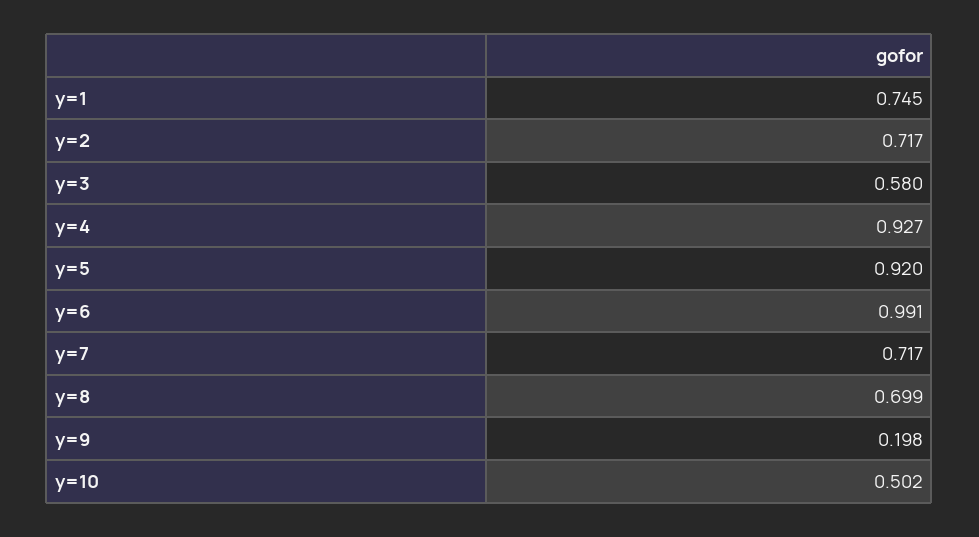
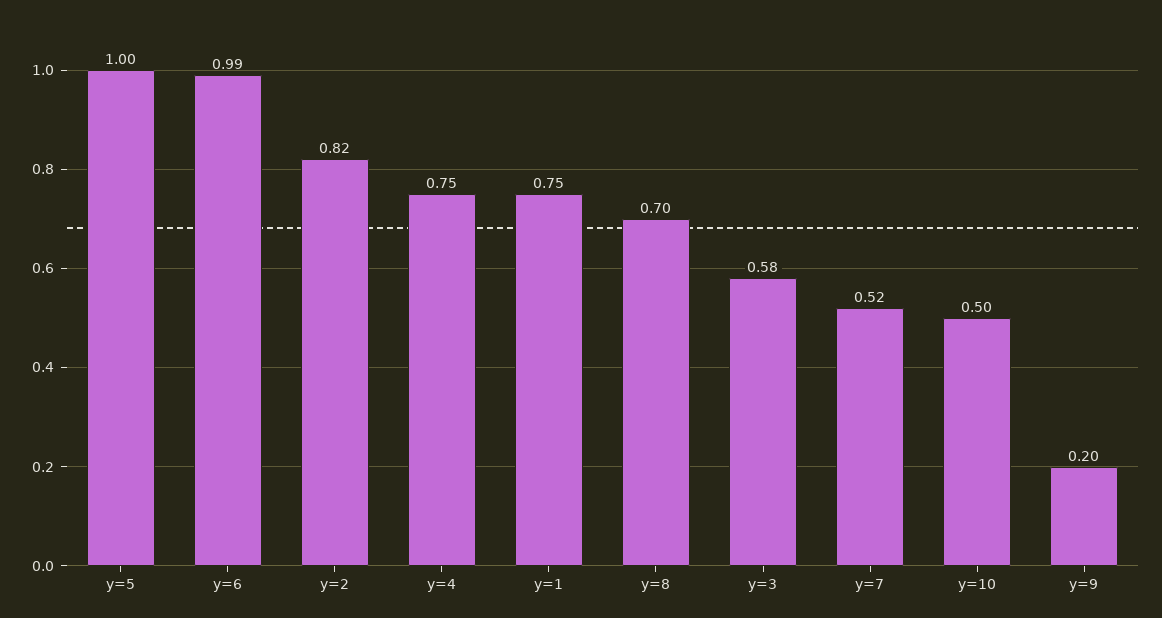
  {
    "y=1": 0.745,
-   "y=2": 0.717,
+   "y=2": 0.82,
    "y=3": 0.58,
-   "y=4": 0.927,
+   "y=4": 0.75,
-   "y=5": 0.92,
+   "y=5": 1,
    "y=6": 0.991,
-   "y=7": 0.717,
+   "y=7": 0.52,
    "y=8": 0.699,
    "y=9": 0.198,
    "y=10": 0.502
  }

